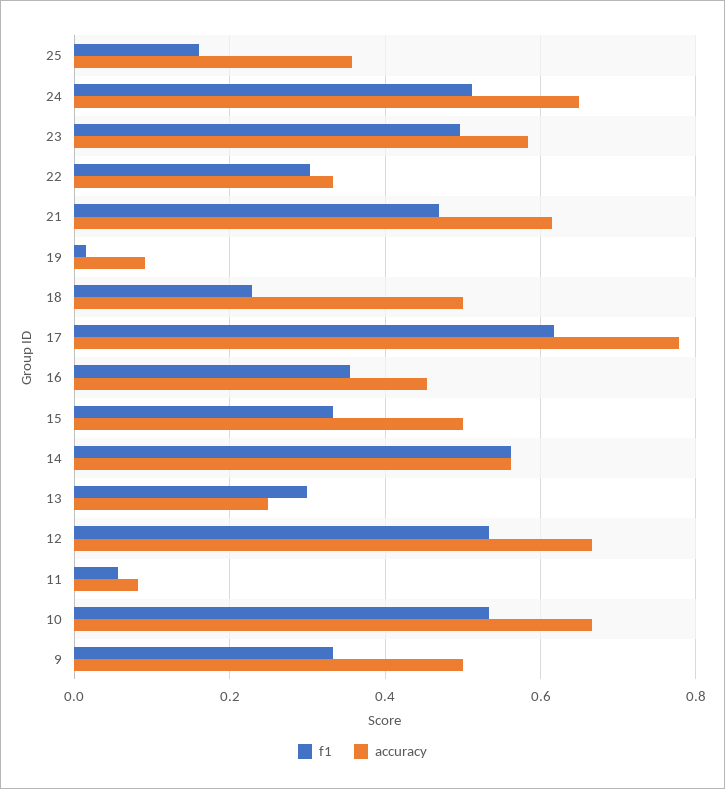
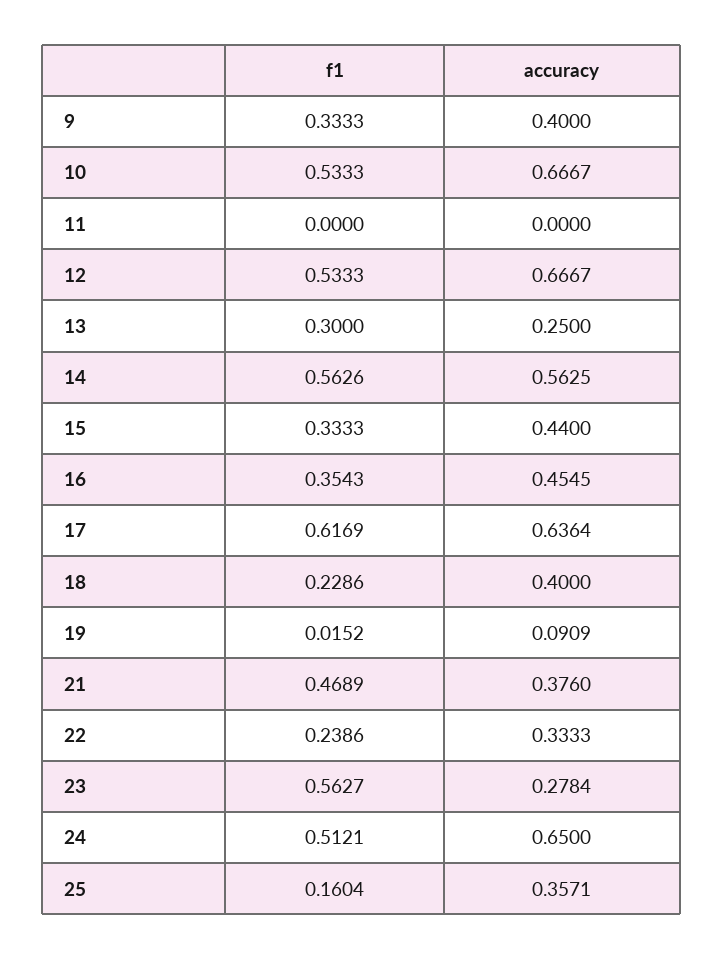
  {
    "f1": {
      "25": 0.1604,
      "24": 0.5121,
-     "23": 0.5,
+     "23": 0.5627,
-     "22": 0.3,
+     "22": 0.2386,
      "21": 0.4689,
      "19": 0.0152,
      "18": 0.2286,
      "17": 0.6169,
      "16": 0.3543,
      "15": 0.3333,
      "14": 0.5626,
      "13": 0.3,
      "12": 0.5333,
-     "11": 0.06,
+     "11": 0,
      "10": 0.5333,
      "9": 0.3333
    },
    "accuracy": {
      "25": 0.3571,
      "24": 0.65,
-     "23": 0.58,
+     "23": 0.2784,
      "22": 0.3333,
-     "21": 0.62,
+     "21": 0.376,
      "19": 0.0909,
-     "18": 0.5,
+     "18": 0.4,
-     "17": 0.78,
+     "17": 0.6364,
      "16": 0.4545,
-     "15": 0.5,
+     "15": 0.44,
      "14": 0.5625,
      "13": 0.25,
      "12": 0.6667,
-     "11": 0.08,
+     "11": 0,
      "10": 0.6667,
-     "9": 0.5
+     "9": 0.4
    }
  }

